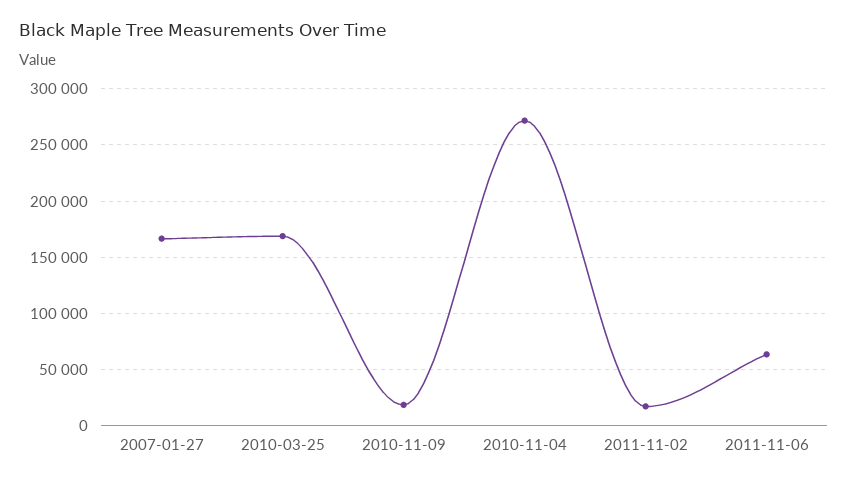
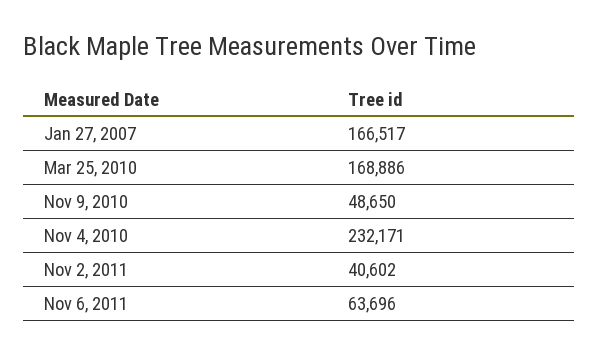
  {
    "2007-01-27": 166517,
    "2010-03-25": 168886,
-   "2010-11-09": 20000,
+   "2010-11-09": 48650,
-   "2010-11-04": 270000,
+   "2010-11-04": 232171,
-   "2011-11-02": 20000,
+   "2011-11-02": 40602,
    "2011-11-06": 63696
  }

